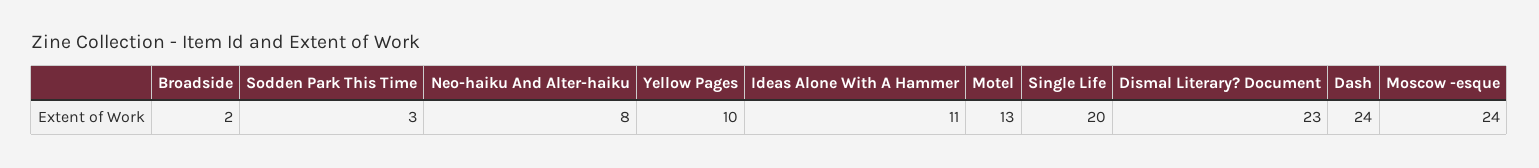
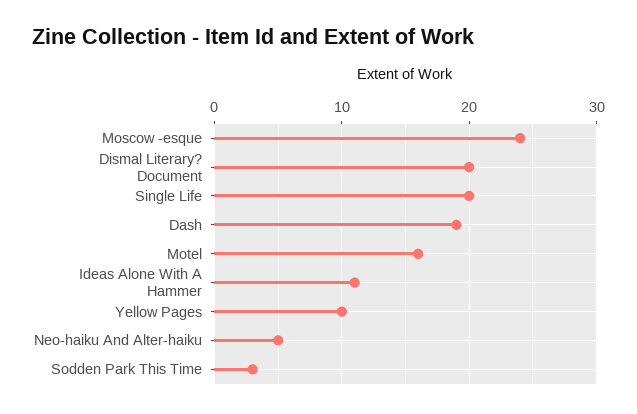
  {
-   "Broadside": 2,
    "Sodden Park This Time": 3,
-   "Neo-haiku And Alter-haiku": 8,
+   "Neo-haiku And Alter-haiku": 5,
    "Yellow Pages": 10,
    "Ideas Alone With A Hammer": 11,
-   "Motel": 13,
+   "Motel": 16,
    "Single Life": 20,
-   "Dismal Literary? Document": 23,
+   "Dismal Literary? Document": 20,
-   "Dash": 24,
+   "Dash": 19,
    "Moscow -esque": 24
  }

